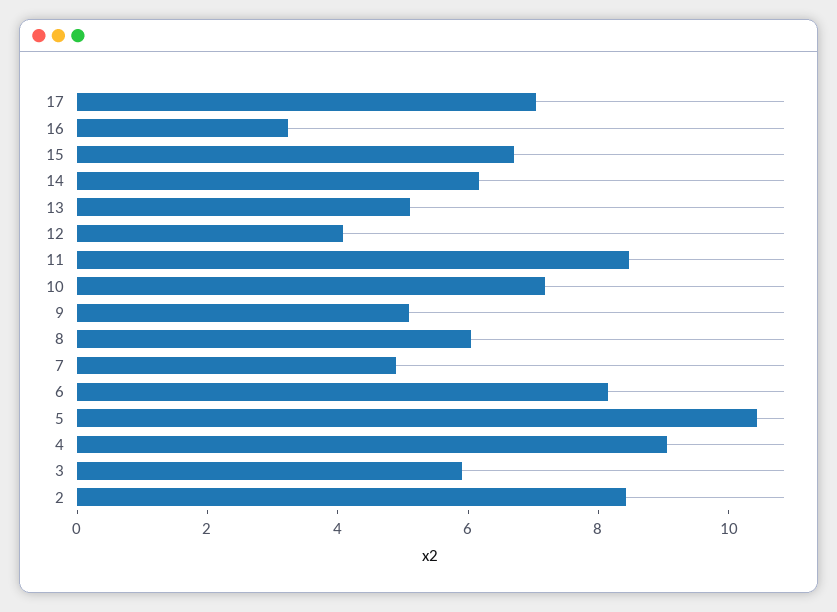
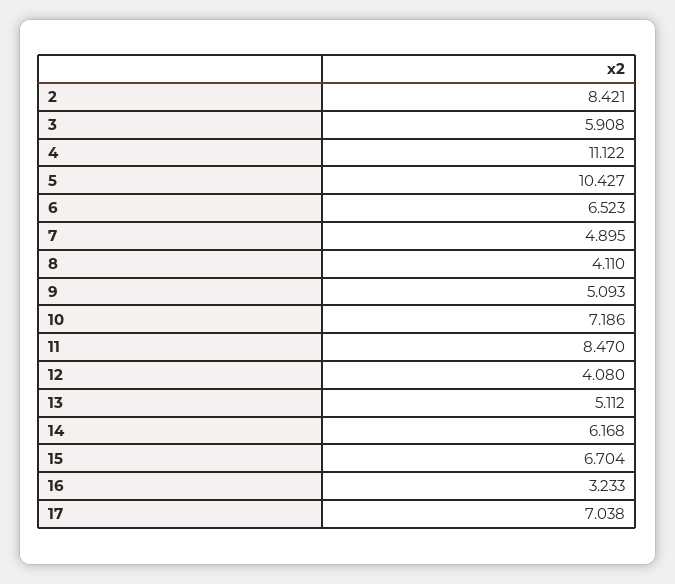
  {
    "17": 7.038,
    "16": 3.233,
    "15": 6.704,
    "14": 6.168,
    "13": 5.112,
    "12": 4.08,
    "11": 8.47,
    "10": 7.186,
    "9": 5.093,
-   "8": 6,
+   "8": 4.11,
    "7": 4.895,
-   "6": 8,
+   "6": 6.523,
    "5": 10.427,
-   "4": 9,
+   "4": 11.122,
    "3": 5.908,
    "2": 8.421
  }

